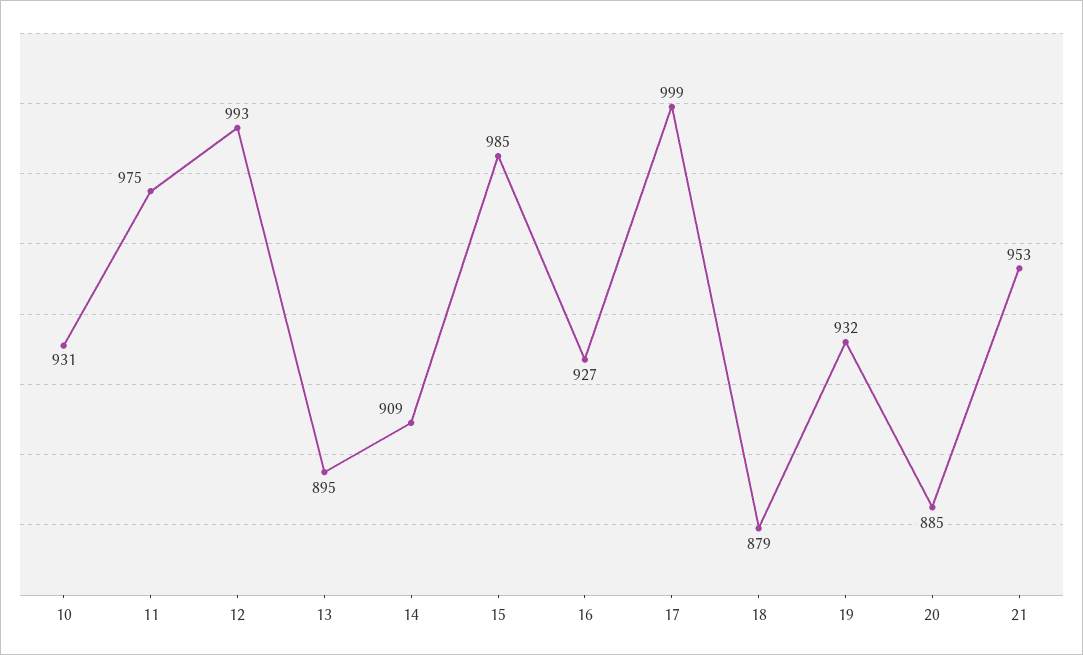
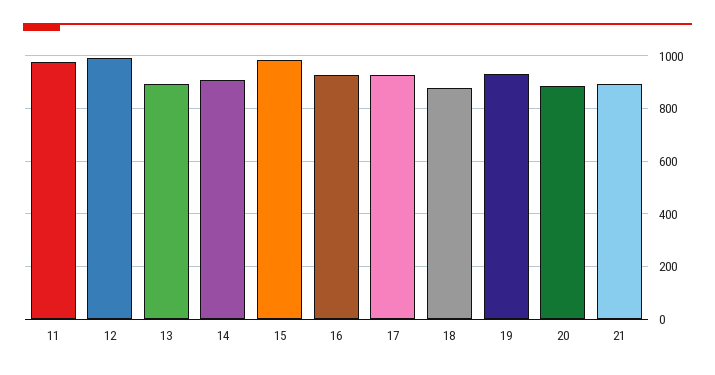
  {
-   "10": 931,
    "11": 975,
    "12": 993,
    "13": 895,
    "14": 909,
    "15": 985,
    "16": 927,
-   "17": 999,
+   "17": 925,
    "18": 879,
    "19": 932,
    "20": 885,
-   "21": 953
+   "21": 900
  }

